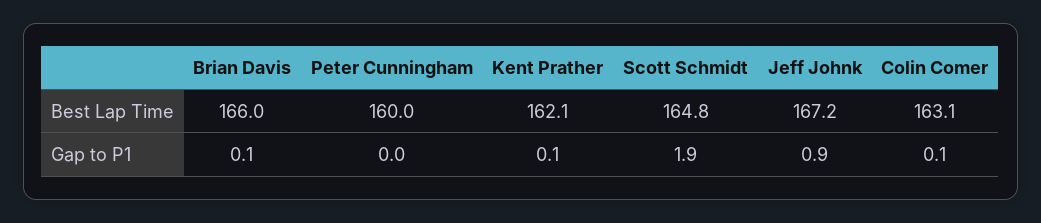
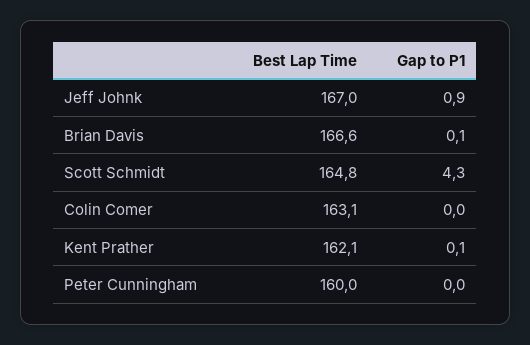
  {
    "Brian Davis": {
-     "Best Lap Time": 166,
+     "Best Lap Time": 166.6,
      "Gap to P1": 0.1
    },
    "Peter Cunningham": {
      "Best Lap Time": 160,
      "Gap to P1": 0
    },
    "Kent Prather": {
      "Best Lap Time": 162.1,
      "Gap to P1": 0.1
    },
    "Scott Schmidt": {
      "Best Lap Time": 164.8,
-     "Gap to P1": 1.9
+     "Gap to P1": 4.3
    },
    "Jeff Johnk": {
-     "Best Lap Time": 167.2,
+     "Best Lap Time": 167,
      "Gap to P1": 0.9
    },
    "Colin Comer": {
      "Best Lap Time": 163.1,
-     "Gap to P1": 0.1
+     "Gap to P1": 0
    }
  }

